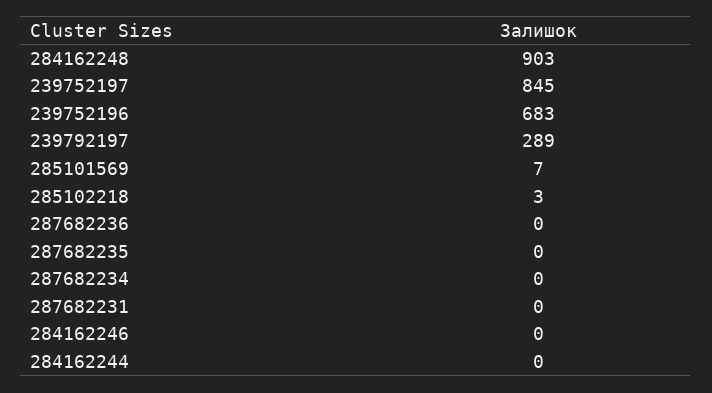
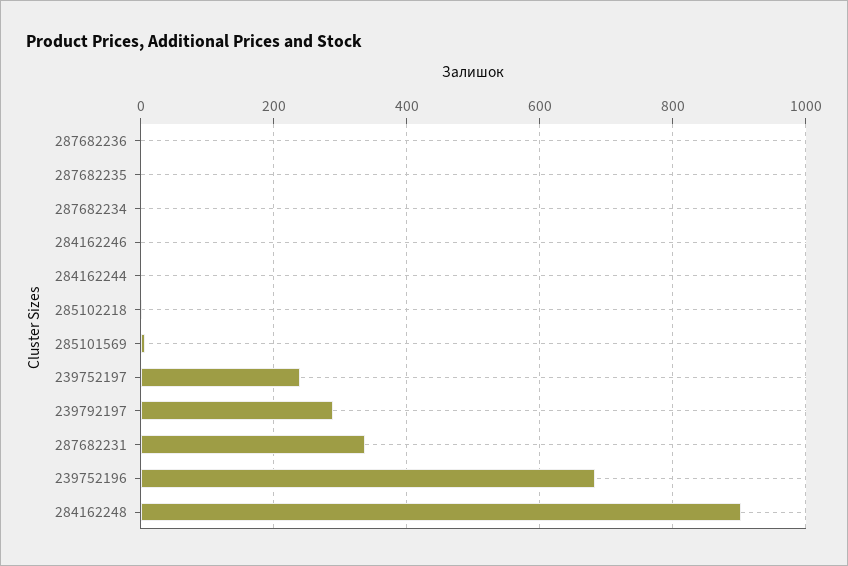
  {
    "284162248": 903,
-   "239752197": 845,
+   "239752197": 240,
    "239752196": 683,
    "239792197": 289,
    "285101569": 7,
    "285102218": 3,
    "287682236": 0,
    "287682235": 0,
    "287682234": 0,
-   "287682231": 0,
+   "287682231": 340,
    "284162246": 0,
    "284162244": 0
  }

